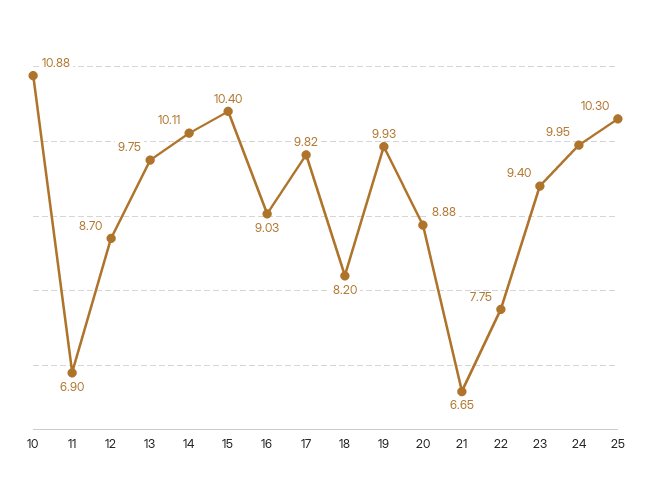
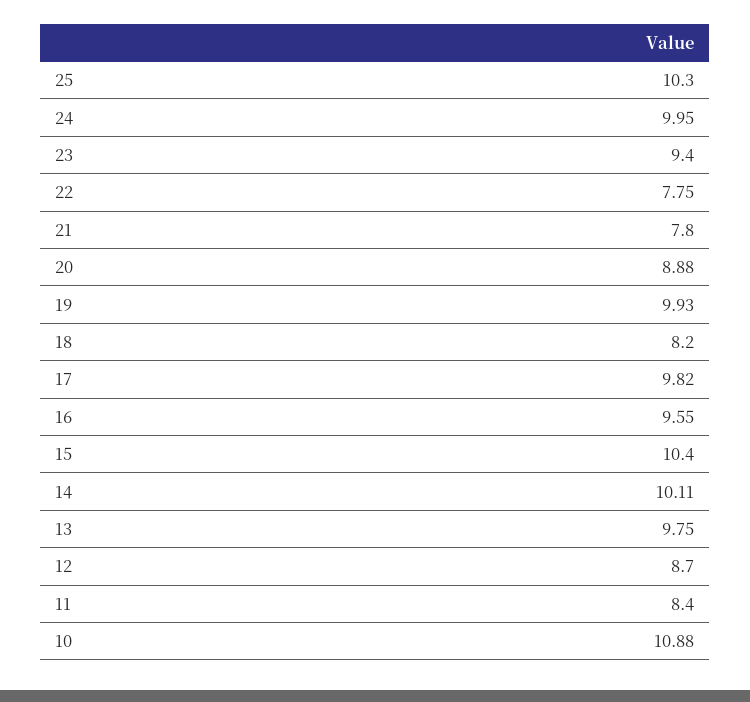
  {
    "10": 10.88,
-   "11": 6.9,
+   "11": 8.4,
    "12": 8.7,
    "13": 9.75,
    "14": 10.11,
    "15": 10.4,
-   "16": 9.03,
+   "16": 9.55,
    "17": 9.82,
    "18": 8.2,
    "19": 9.93,
    "20": 8.88,
-   "21": 6.65,
+   "21": 7.8,
    "22": 7.75,
    "23": 9.4,
    "24": 9.95,
    "25": 10.3
  }

